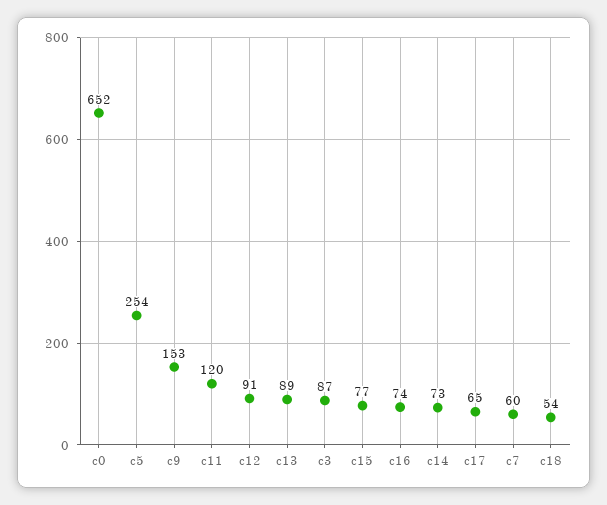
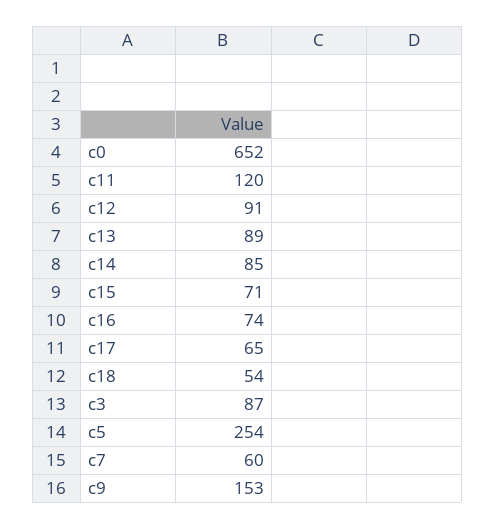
  {
    "c0": 652,
    "c5": 254,
    "c9": 153,
    "c11": 120,
    "c12": 91,
    "c13": 89,
    "c3": 87,
-   "c15": 77,
+   "c15": 71,
    "c16": 74,
-   "c14": 73,
+   "c14": 85,
    "c17": 65,
    "c7": 60,
    "c18": 54
  }

